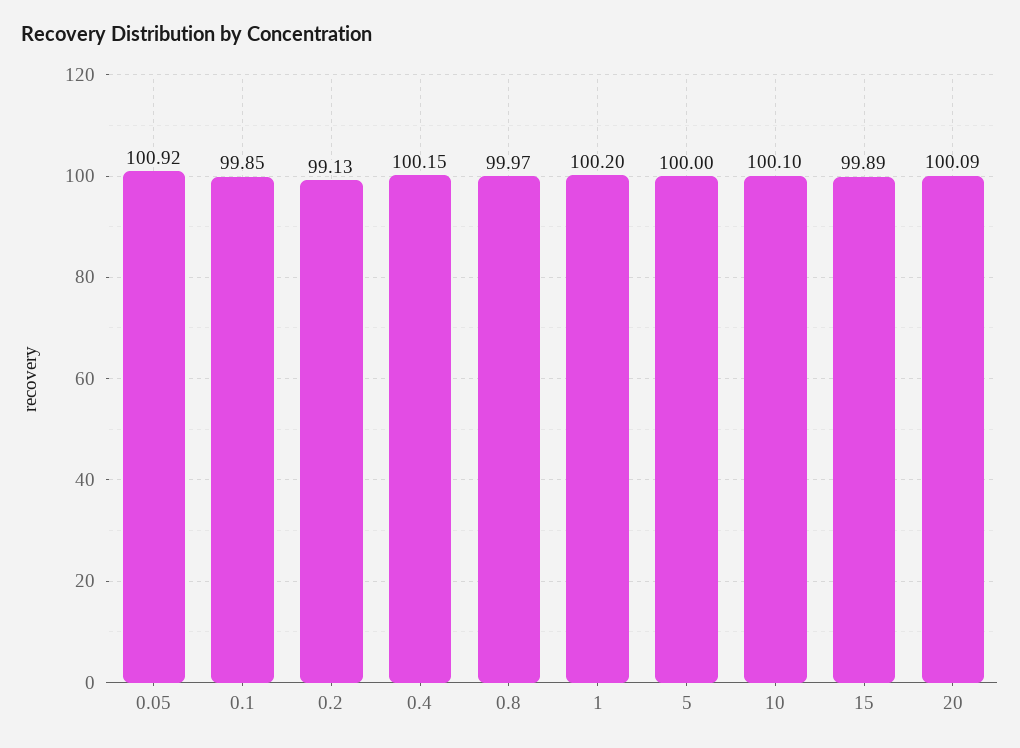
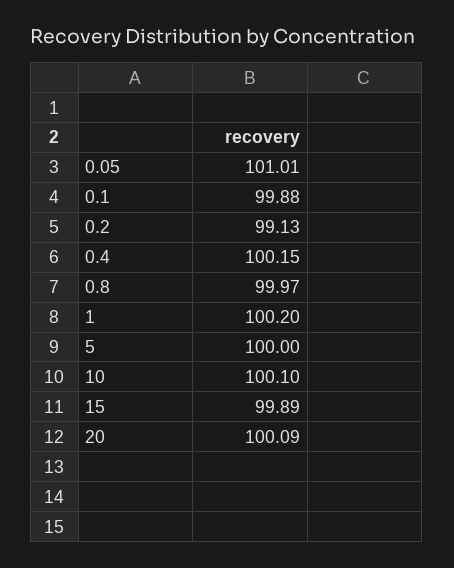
  {
-   "0.05": 100.92,
+   "0.05": 101.01,
-   "0.1": 99.85,
+   "0.1": 99.88,
    "0.2": 99.13,
    "0.4": 100.15,
    "0.8": 99.97,
    "1": 100.2,
    "5": 100,
    "10": 100.1,
    "15": 99.89,
    "20": 100.09
  }

